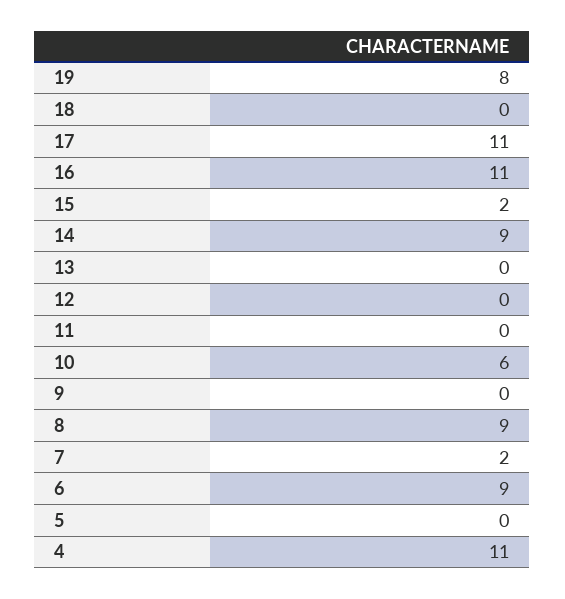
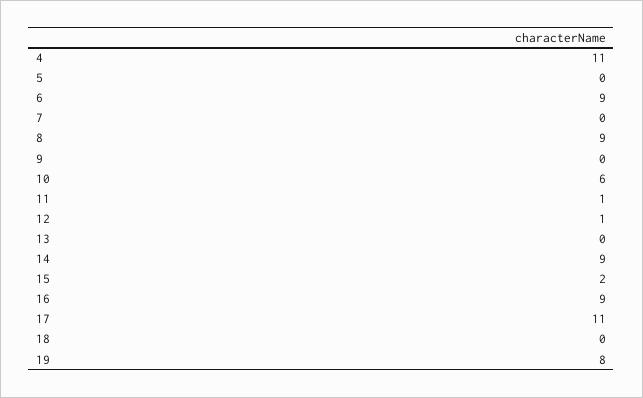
  {
    "19": 8,
    "18": 0,
    "17": 11,
-   "16": 11,
+   "16": 9,
    "15": 2,
    "14": 9,
    "13": 0,
-   "12": 0,
+   "12": 1,
-   "11": 0,
+   "11": 1,
    "10": 6,
    "9": 0,
    "8": 9,
-   "7": 2,
+   "7": 0,
    "6": 9,
    "5": 0,
    "4": 11
  }

